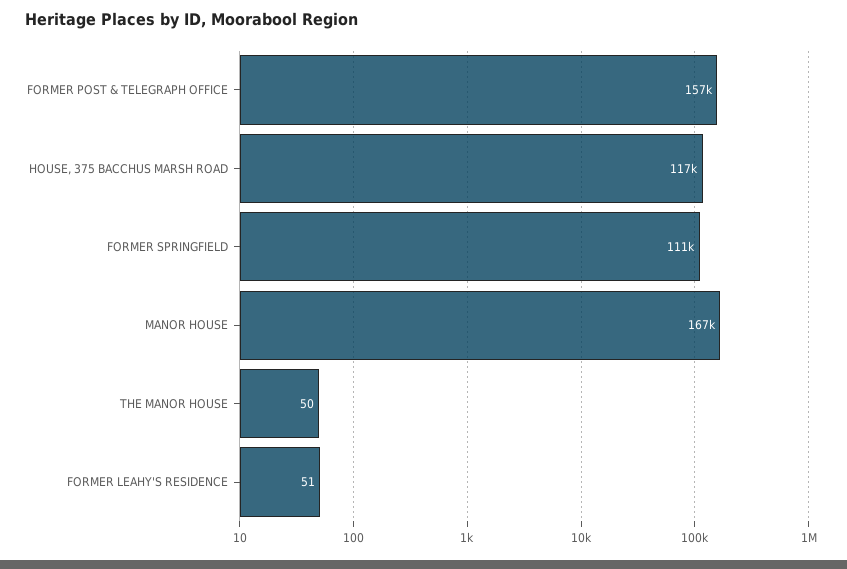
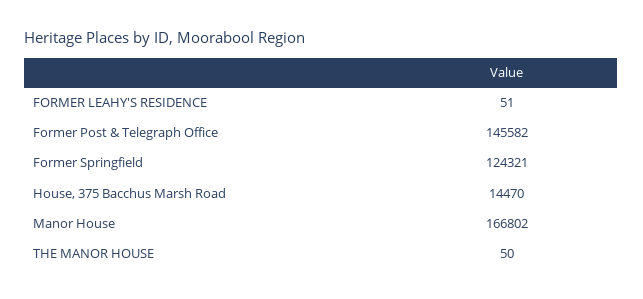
  {
-   "FORMER POST & TELEGRAPH OFFICE": 157000,
+   "FORMER POST & TELEGRAPH OFFICE": 145582,
-   "HOUSE, 375 BACCHUS MARSH ROAD": 117000,
+   "HOUSE, 375 BACCHUS MARSH ROAD": 14470,
-   "FORMER SPRINGFIELD": 111000,
+   "FORMER SPRINGFIELD": 124321,
    "MANOR HOUSE": 166802,
    "THE MANOR HOUSE": 50,
    "FORMER LEAHY'S RESIDENCE": 51
  }

